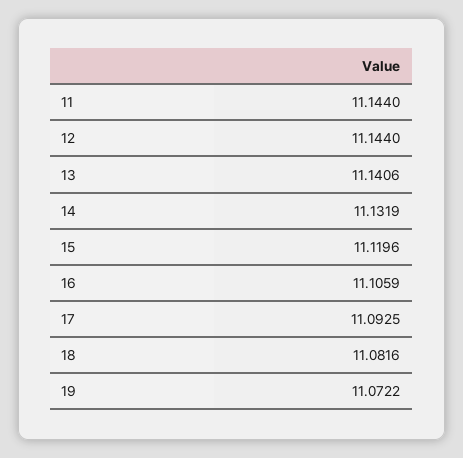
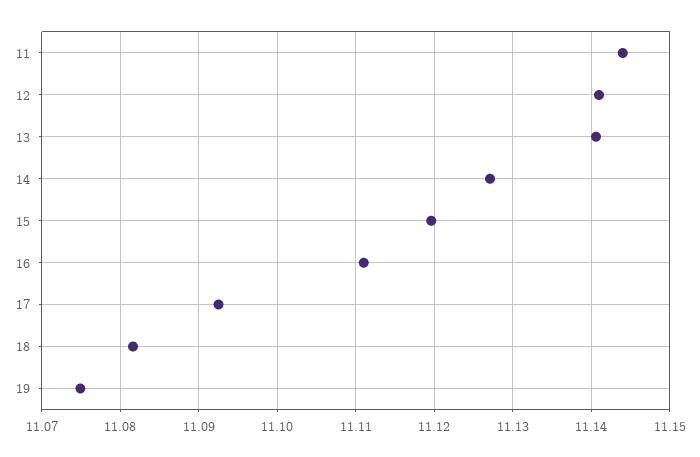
  {
    "11": 11.144,
-   "12": 11.144,
+   "12": 11.141,
    "13": 11.1406,
-   "14": 11.1319,
+   "14": 11.127,
    "15": 11.1196,
-   "16": 11.1059,
+   "16": 11.111,
    "17": 11.0925,
    "18": 11.0816,
-   "19": 11.0722
+   "19": 11.075
  }

